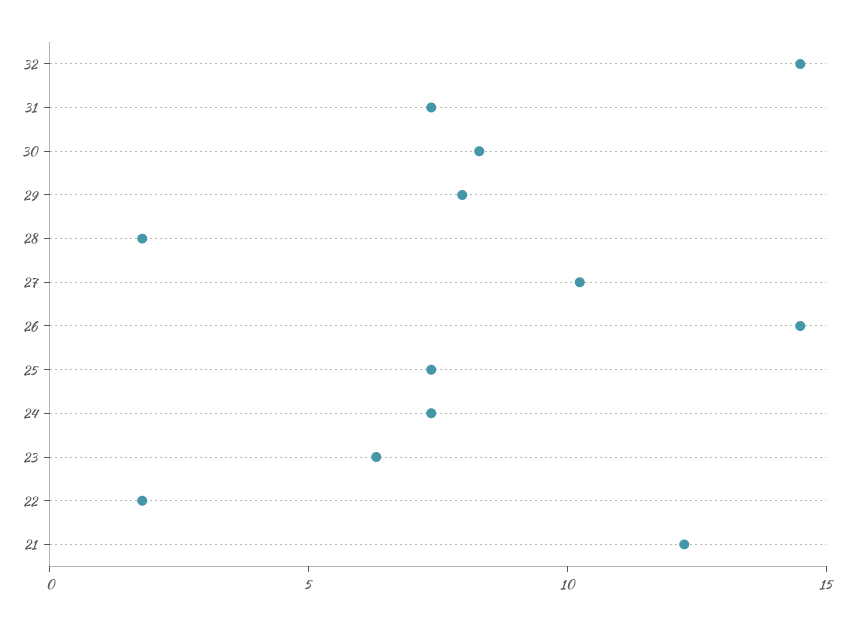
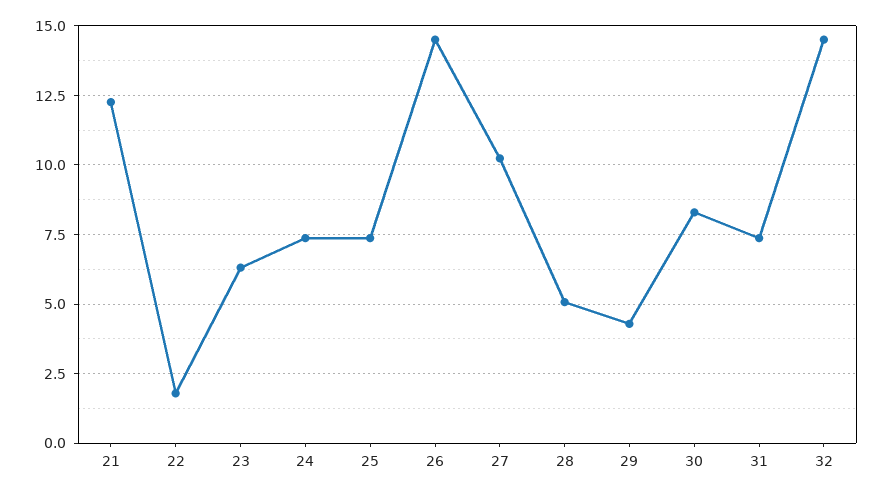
  {
    "32": 14.5,
    "31": 7.25,
    "30": 8.25,
-   "29": 8,
+   "29": 4.25,
-   "28": 2,
+   "28": 5,
    "27": 10.25,
    "26": 14.5,
    "25": 7.25,
    "24": 7.25,
    "23": 6.25,
    "22": 1.75,
    "21": 12.25
  }

